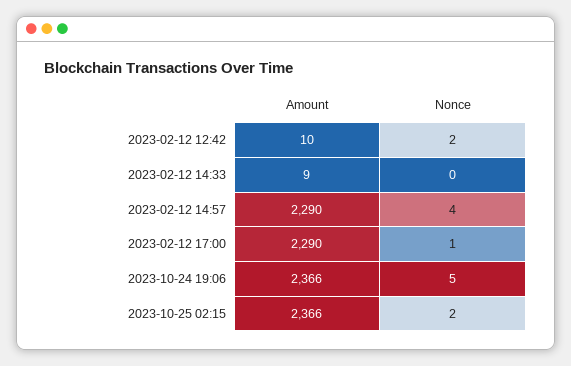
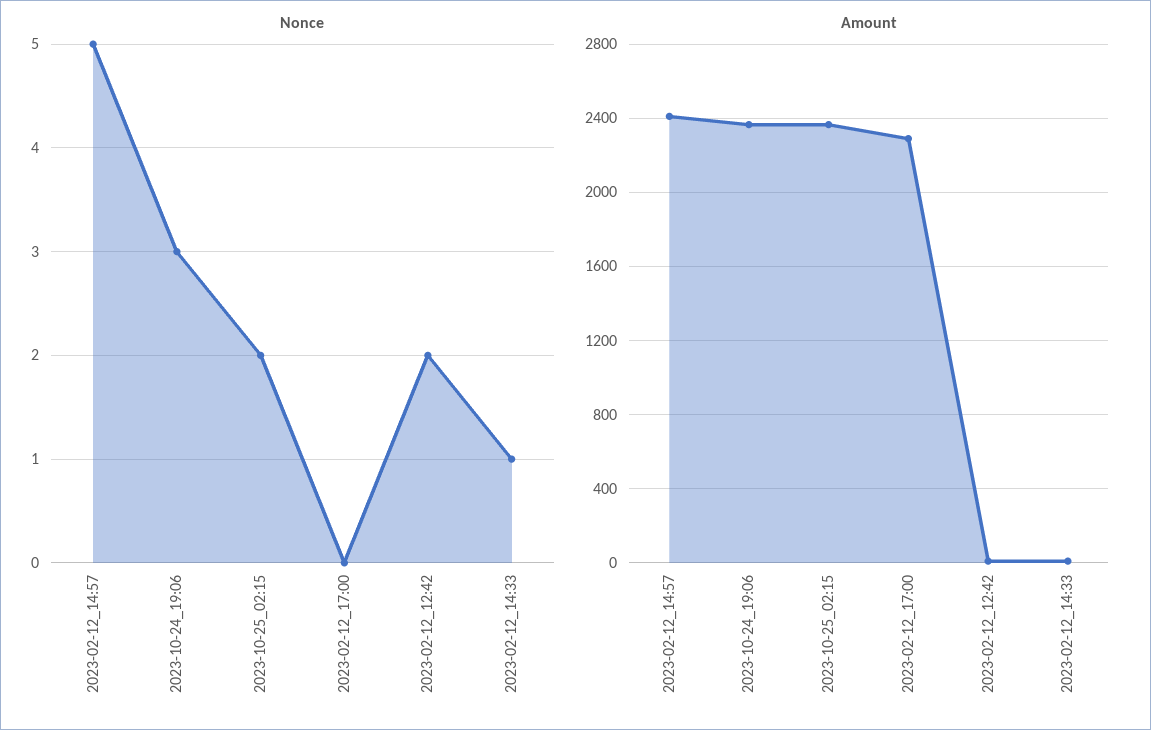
  {
    "Amount": {
      "2023-02-12 12:42": 10,
      "2023-02-12 14:33": 9,
-     "2023-02-12 14:57": 2290,
+     "2023-02-12 14:57": 2400,
      "2023-02-12 17:00": 2290,
      "2023-10-24 19:06": 2366,
      "2023-10-25 02:15": 2366
    },
    "Nonce": {
      "2023-02-12 12:42": 2,
-     "2023-02-12 14:33": 0,
+     "2023-02-12 14:33": 1,
-     "2023-02-12 14:57": 4,
+     "2023-02-12 14:57": 5,
-     "2023-02-12 17:00": 1,
+     "2023-02-12 17:00": 0,
-     "2023-10-24 19:06": 5,
+     "2023-10-24 19:06": 3,
      "2023-10-25 02:15": 2
    }
  }

